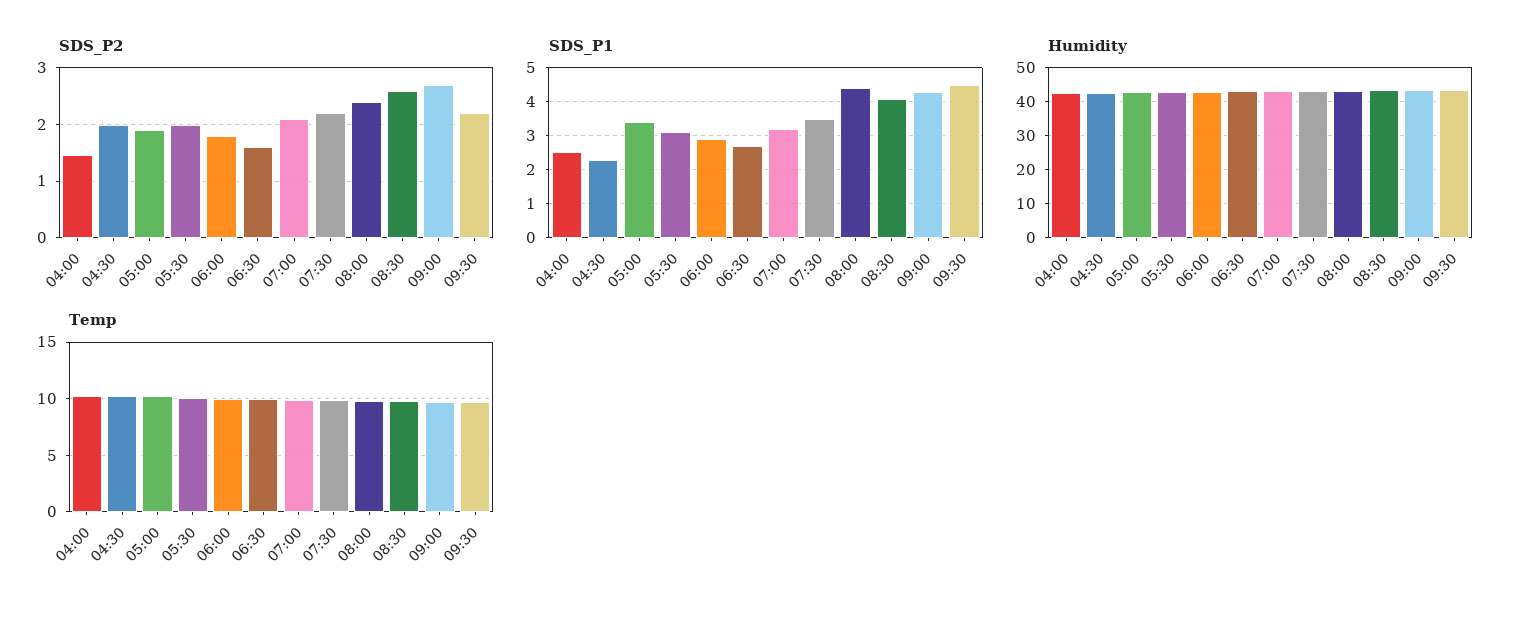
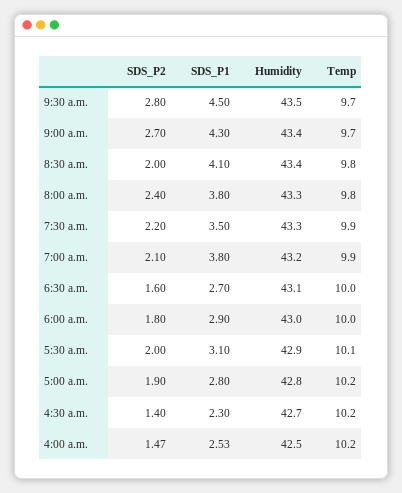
  {
    "SDS_P2": {
      "04:00": 1.47,
-     "04:30": 2,
+     "04:30": 1.4,
      "05:00": 1.9,
      "05:30": 2,
      "06:00": 1.8,
      "06:30": 1.6,
      "07:00": 2.1,
      "07:30": 2.2,
      "08:00": 2.4,
-     "08:30": 2.6,
+     "08:30": 2,
      "09:00": 2.7,
-     "09:30": 2.2
+     "09:30": 2.8
    },
    "SDS_P1": {
      "04:00": 2.53,
      "04:30": 2.3,
-     "05:00": 3.4,
+     "05:00": 2.8,
      "05:30": 3.1,
      "06:00": 2.9,
      "06:30": 2.7,
-     "07:00": 3.2,
+     "07:00": 3.8,
      "07:30": 3.5,
-     "08:00": 4.4,
+     "08:00": 3.8,
      "08:30": 4.1,
      "09:00": 4.3,
      "09:30": 4.5
    },
    "Humidity": {
      "04:00": 42.5,
      "04:30": 42.7,
      "05:00": 42.8,
      "05:30": 42.9,
      "06:00": 43,
      "06:30": 43.1,
      "07:00": 43.2,
      "07:30": 43.3,
      "08:00": 43.3,
      "08:30": 43.4,
      "09:00": 43.4,
      "09:30": 43.5
    },
    "Temp": {
      "04:00": 10.2,
      "04:30": 10.2,
      "05:00": 10.2,
      "05:30": 10.1,
      "06:00": 10,
      "06:30": 10,
      "07:00": 9.9,
      "07:30": 9.9,
      "08:00": 9.8,
      "08:30": 9.8,
      "09:00": 9.7,
      "09:30": 9.7
    }
  }

